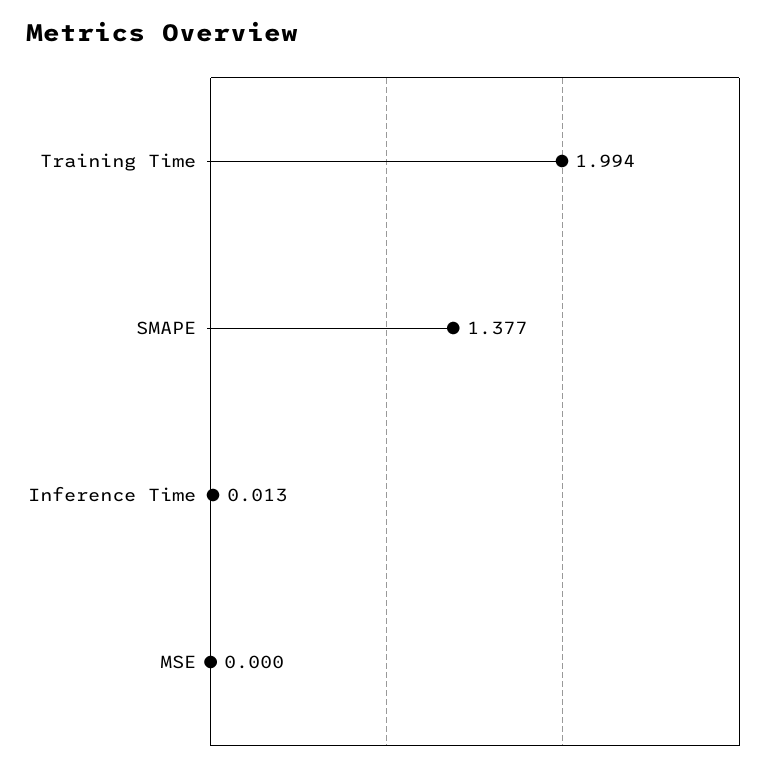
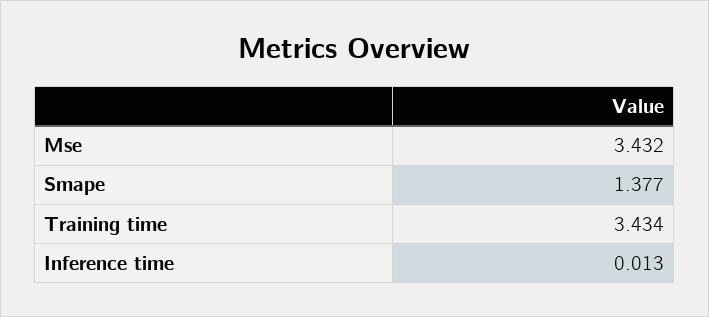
  {
-   "Training Time": 1.994,
+   "Training Time": 3.434,
    "SMAPE": 1.377,
    "Inference Time": 0.013,
-   "MSE": 0
+   "MSE": 3.432
  }

